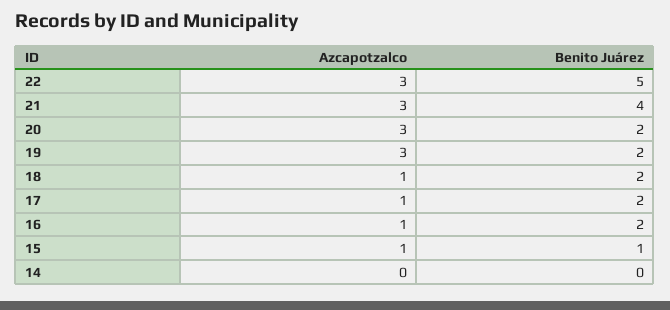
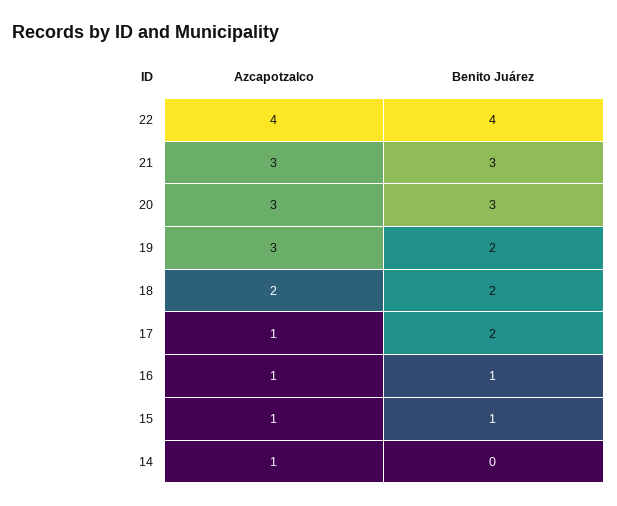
  {
    "Azcapotzalco": {
-     "22": 3,
+     "22": 4,
      "21": 3,
      "20": 3,
      "19": 3,
-     "18": 1,
+     "18": 2,
      "17": 1,
      "16": 1,
      "15": 1,
-     "14": 0
+     "14": 1
    },
    "Benito Juárez": {
-     "22": 5,
+     "22": 4,
-     "21": 4,
+     "21": 3,
-     "20": 2,
+     "20": 3,
      "19": 2,
      "18": 2,
      "17": 2,
-     "16": 2,
+     "16": 1,
      "15": 1,
      "14": 0
    }
  }

